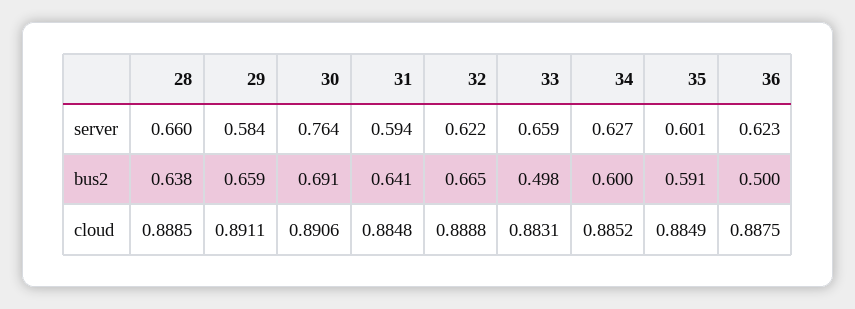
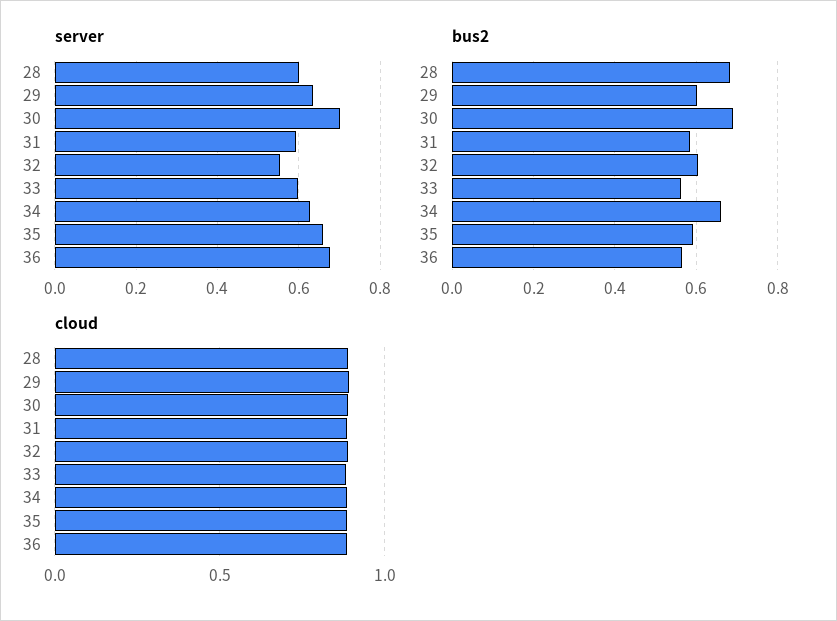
  {
    "server": {
-     "28": 0.66,
+     "28": 0.6,
-     "29": 0.584,
+     "29": 0.64,
-     "30": 0.764,
+     "30": 0.7,
      "31": 0.594,
-     "32": 0.622,
+     "32": 0.56,
-     "33": 0.659,
+     "33": 0.6,
      "34": 0.627,
-     "35": 0.601,
+     "35": 0.66,
-     "36": 0.623
+     "36": 0.68
    },
    "bus2": {
-     "28": 0.638,
+     "28": 0.68,
-     "29": 0.659,
+     "29": 0.6,
      "30": 0.691,
-     "31": 0.641,
+     "31": 0.58,
-     "32": 0.665,
+     "32": 0.6,
-     "33": 0.498,
+     "33": 0.56,
-     "34": 0.6,
+     "34": 0.66,
      "35": 0.591,
-     "36": 0.5
+     "36": 0.56
    },
    "cloud": {
      "28": 0.8885,
      "29": 0.8911,
      "30": 0.8906,
      "31": 0.8848,
      "32": 0.8888,
      "33": 0.8831,
      "34": 0.8852,
      "35": 0.8849,
      "36": 0.8875
    }
  }

